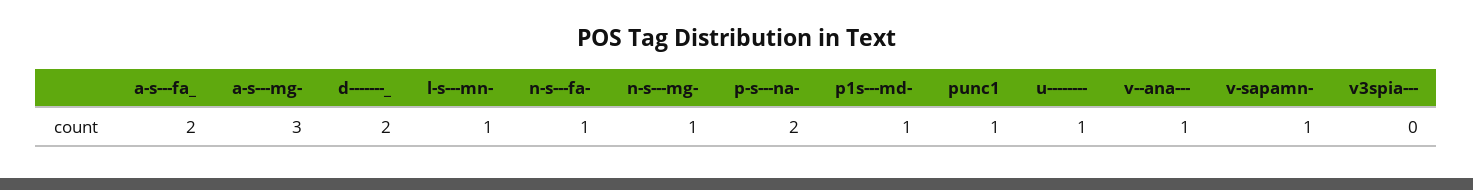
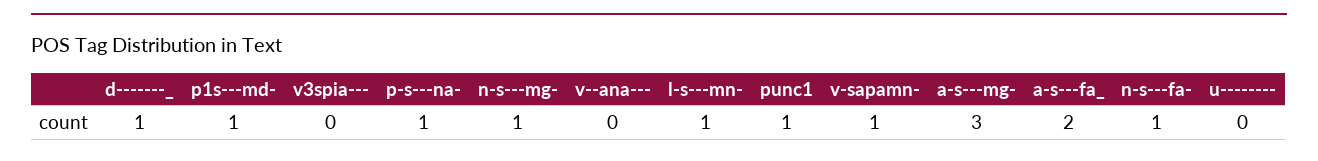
  {
    "a-s---fa_": 2,
    "a-s---mg-": 3,
-   "d-------_": 2,
+   "d-------_": 1,
    "l-s---mn-": 1,
    "n-s---fa-": 1,
    "n-s---mg-": 1,
-   "p-s---na-": 2,
+   "p-s---na-": 1,
    "p1s---md-": 1,
    "punc1": 1,
-   "u--------": 1,
+   "u--------": 0,
-   "v--ana---": 1,
+   "v--ana---": 0,
    "v-sapamn-": 1,
    "v3spia---": 0
  }

